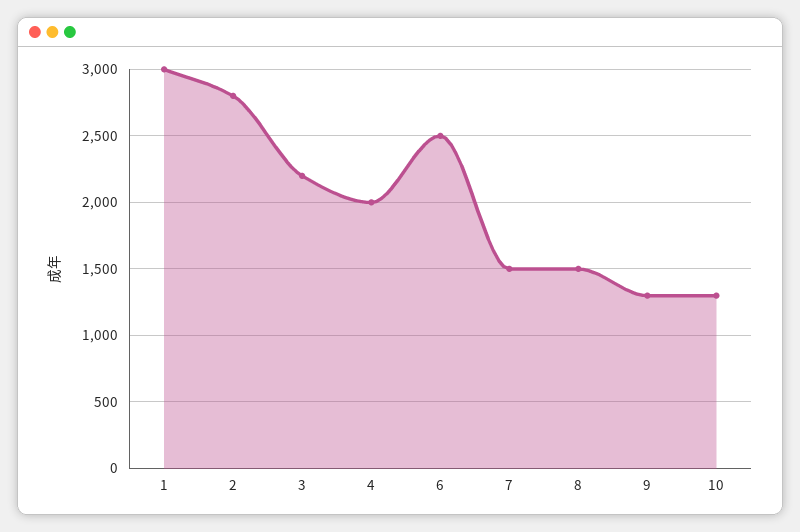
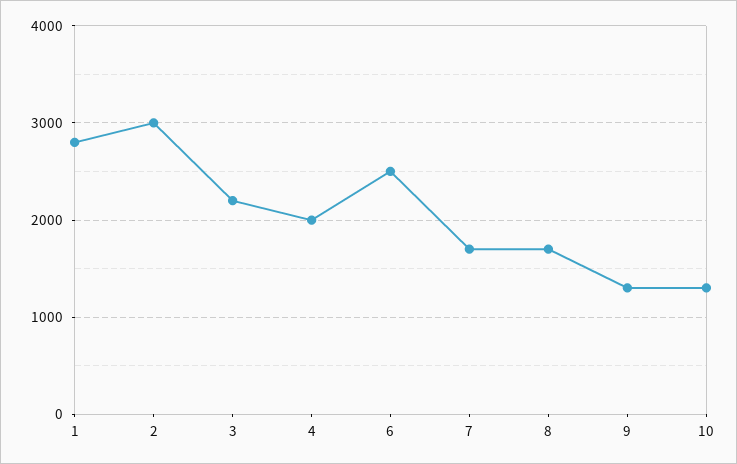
  {
-   "1": 3000,
+   "1": 2800,
-   "2": 2800,
+   "2": 3000,
    "3": 2200,
    "4": 2000,
    "6": 2500,
-   "7": 1500,
+   "7": 1700,
-   "8": 1500,
+   "8": 1700,
    "9": 1300,
    "10": 1300
  }

